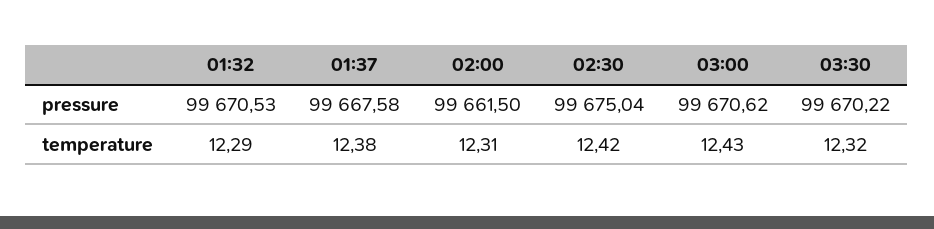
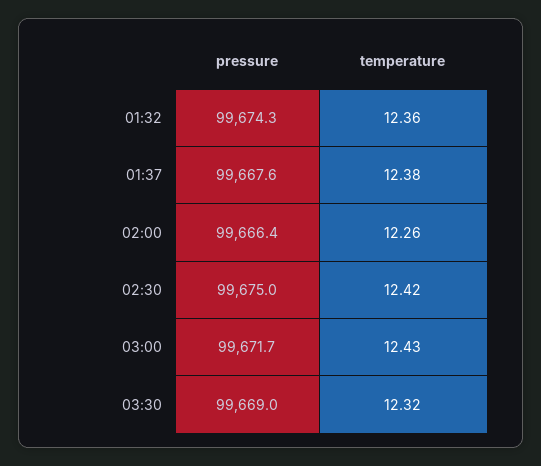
  {
    "01:32": {
-     "pressure": 99670.53,
+     "pressure": 99674.3,
-     "temperature": 12.29
+     "temperature": 12.36
    },
    "01:37": {
      "pressure": 99667.58,
      "temperature": 12.38
    },
    "02:00": {
-     "pressure": 99661.5,
+     "pressure": 99666.4,
-     "temperature": 12.31
+     "temperature": 12.26
    },
    "02:30": {
      "pressure": 99675.04,
      "temperature": 12.42
    },
    "03:00": {
-     "pressure": 99670.62,
+     "pressure": 99671.7,
      "temperature": 12.43
    },
    "03:30": {
-     "pressure": 99670.22,
+     "pressure": 99669,
      "temperature": 12.32
    }
  }

